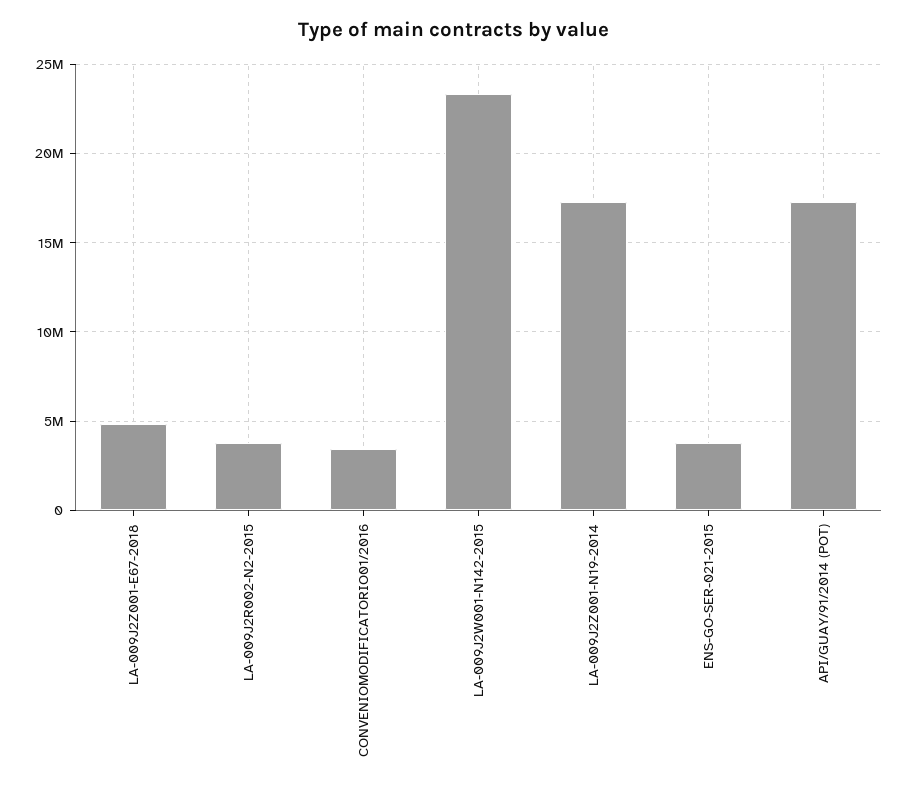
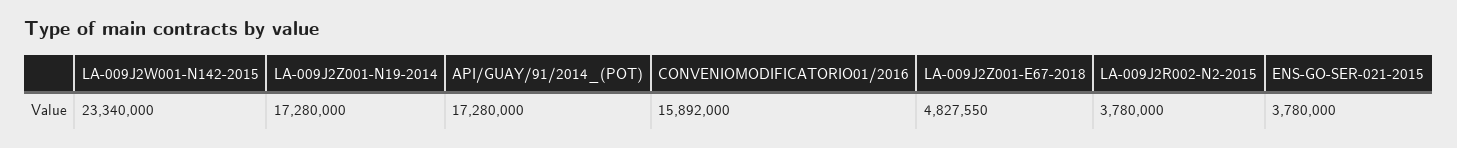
  {
    "LA-009J2Z001-E67-2018": 4827550,
    "LA-009J2R002-N2-2015": 3780000,
-   "CONVENIOMODIFICATORIO01/2016": 3500000,
+   "CONVENIOMODIFICATORIO01/2016": 15892000,
    "LA-009J2W001-N142-2015": 23340000,
    "LA-009J2Z001-N19-2014": 17280000,
    "ENS-GO-SER-021-2015": 3780000,
    "API/GUAY/91/2014 (POT)": 17280000
  }

